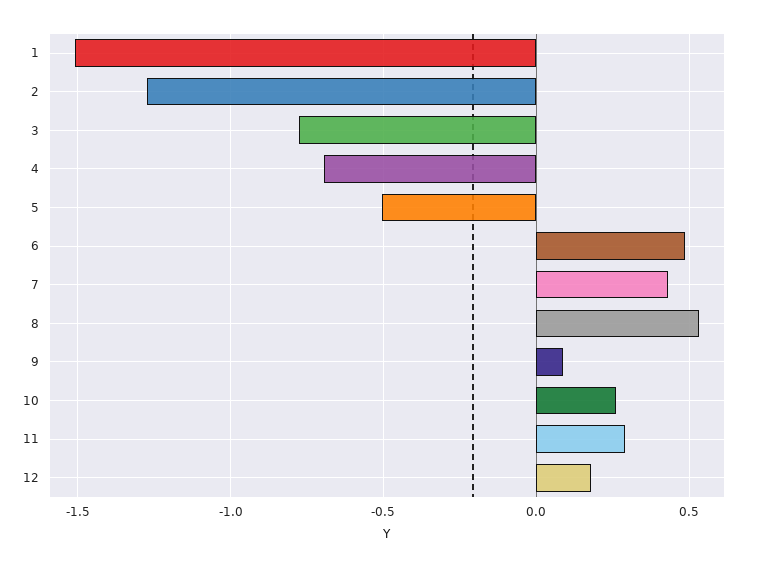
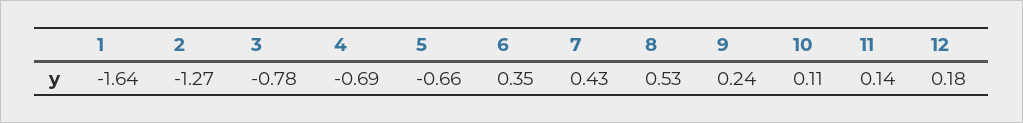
  {
-   "1": -1.5,
+   "1": -1.64,
    "2": -1.27,
    "3": -0.78,
    "4": -0.69,
-   "5": -0.5,
+   "5": -0.66,
-   "6": 0.5,
+   "6": 0.35,
    "7": 0.43,
    "8": 0.53,
-   "9": 0.1,
+   "9": 0.24,
-   "10": 0.25,
+   "10": 0.11,
-   "11": 0.3,
+   "11": 0.14,
    "12": 0.18
  }

